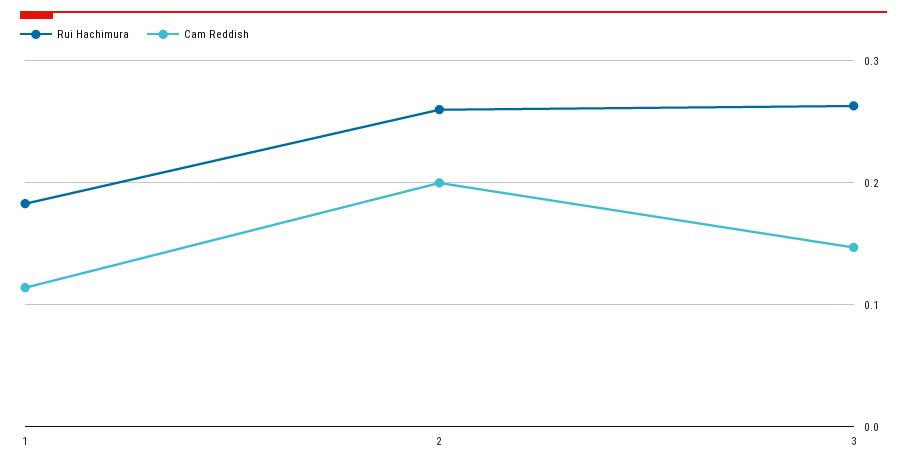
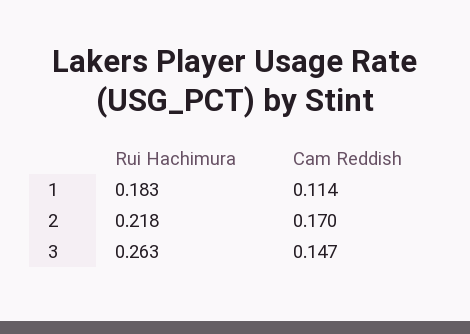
  {
    "Rui Hachimura": {
      "1": 0.183,
-     "2": 0.26,
+     "2": 0.218,
      "3": 0.263
    },
    "Cam Reddish": {
      "1": 0.114,
-     "2": 0.2,
+     "2": 0.17,
      "3": 0.147
    }
  }

